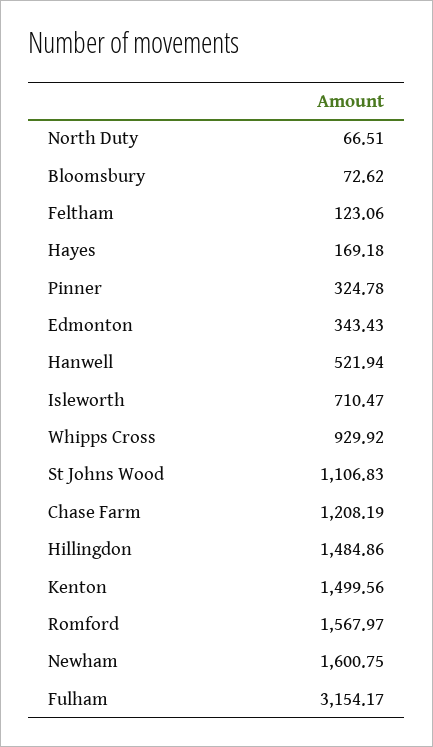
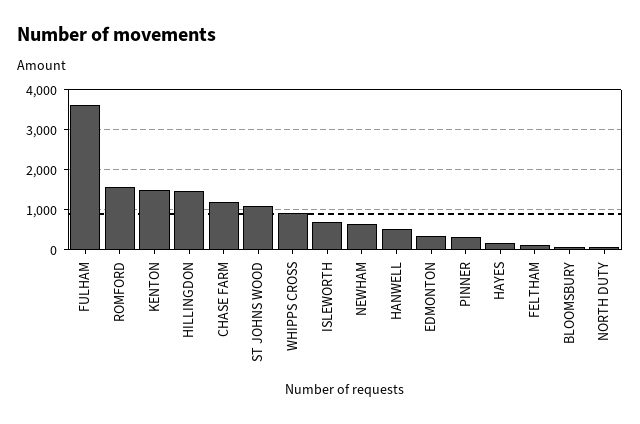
  {
    "North Duty": 66.51,
    "Bloomsbury": 72.62,
    "Feltham": 123.06,
    "Hayes": 169.18,
    "Pinner": 324.78,
    "Edmonton": 343.43,
    "Hanwell": 521.94,
    "Isleworth": 710.47,
    "Whipps Cross": 929.92,
    "St Johns Wood": 1106.83,
    "Chase Farm": 1208.19,
    "Hillingdon": 1484.86,
    "Kenton": 1499.56,
    "Romford": 1567.97,
-   "Newham": 1600.75,
+   "Newham": 600,
-   "Fulham": 3154.17
+   "Fulham": 3600
  }

